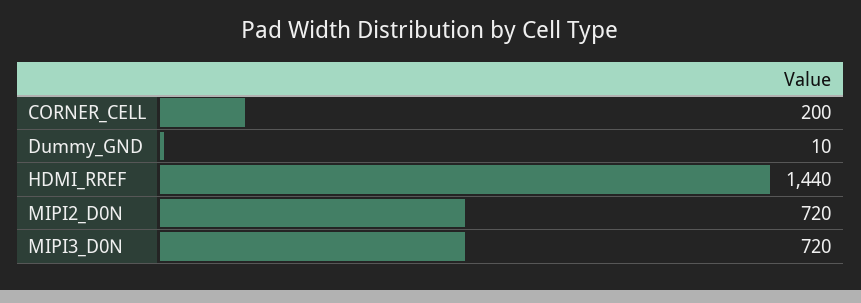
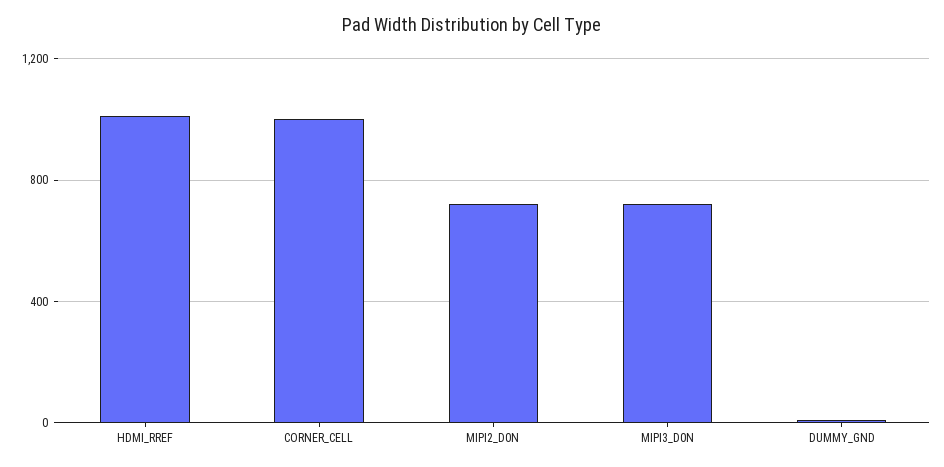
  {
-   "CORNER_CELL": 200,
+   "CORNER_CELL": 1000,
    "Dummy_GND": 10,
-   "HDMI_RREF": 1440,
+   "HDMI_RREF": 1000,
    "MIPI2_D0N": 720,
    "MIPI3_D0N": 720
  }

